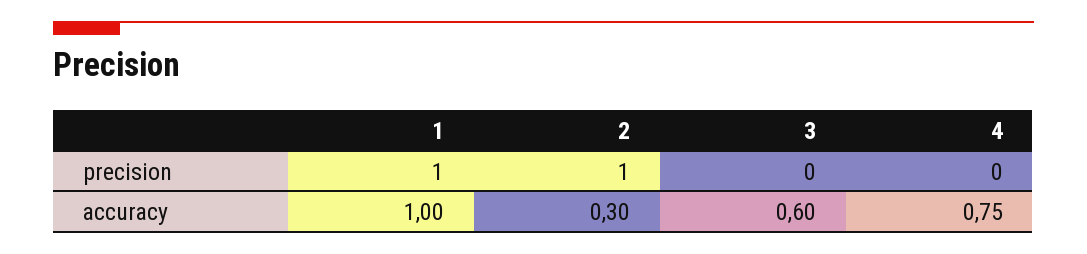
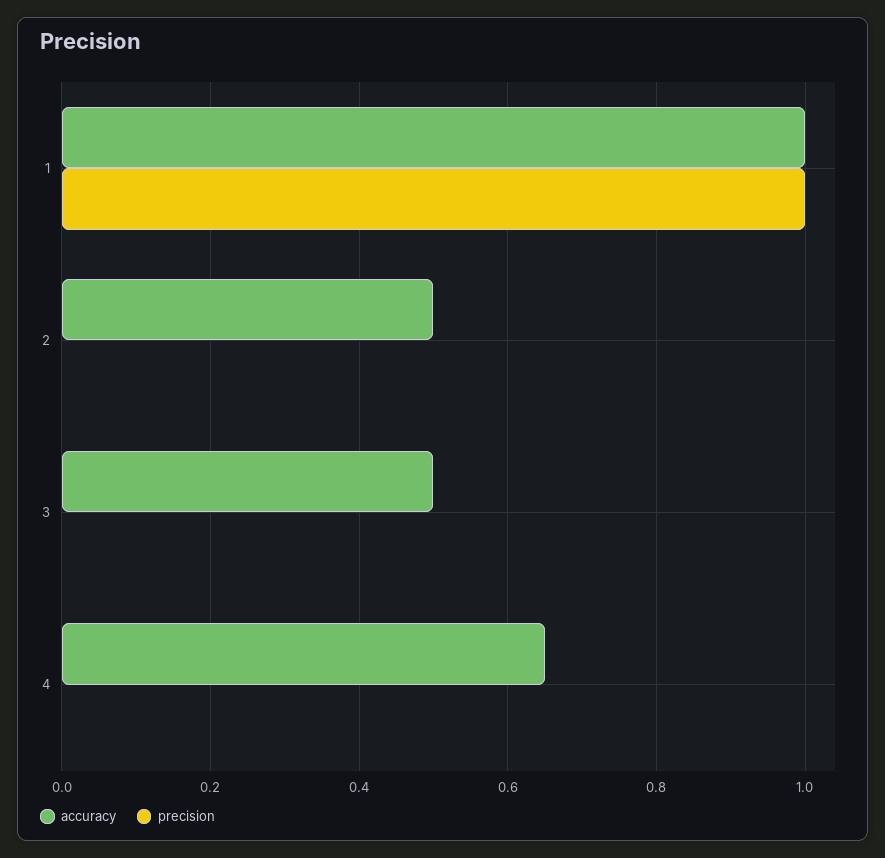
  {
    "precision": {
      "1": 1,
-     "2": 1,
+     "2": 0,
      "3": 0,
      "4": 0
    },
    "accuracy": {
      "1": 1,
-     "2": 0.3,
+     "2": 0.5,
-     "3": 0.6,
+     "3": 0.5,
-     "4": 0.75
+     "4": 0.65
    }
  }

